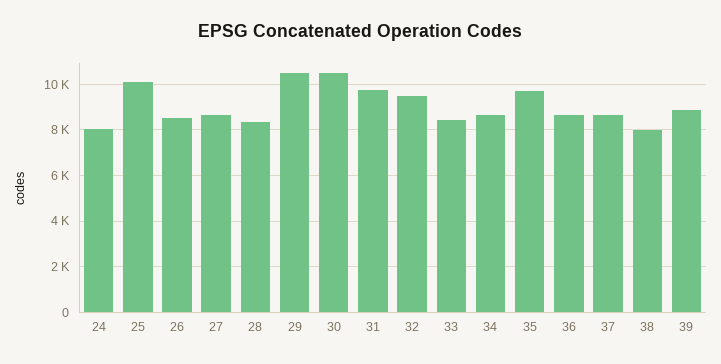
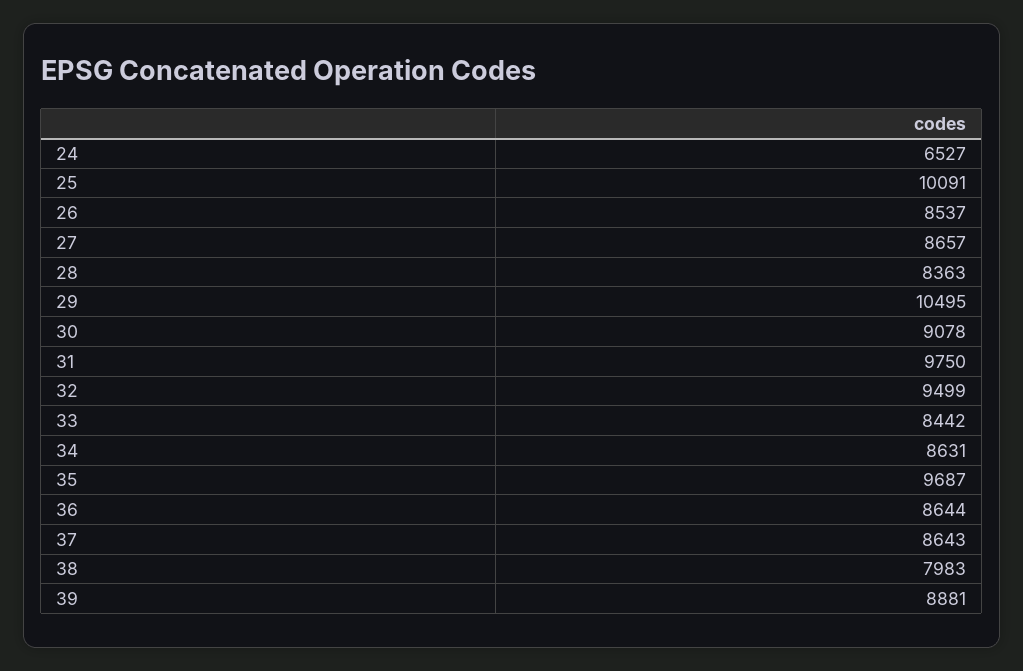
  {
-   "24": 8000,
+   "24": 6527,
    "25": 10091,
    "26": 8537,
    "27": 8657,
    "28": 8363,
    "29": 10495,
-   "30": 10500,
+   "30": 9078,
    "31": 9750,
    "32": 9499,
    "33": 8442,
    "34": 8631,
    "35": 9687,
    "36": 8644,
    "37": 8643,
    "38": 7983,
    "39": 8881
  }

